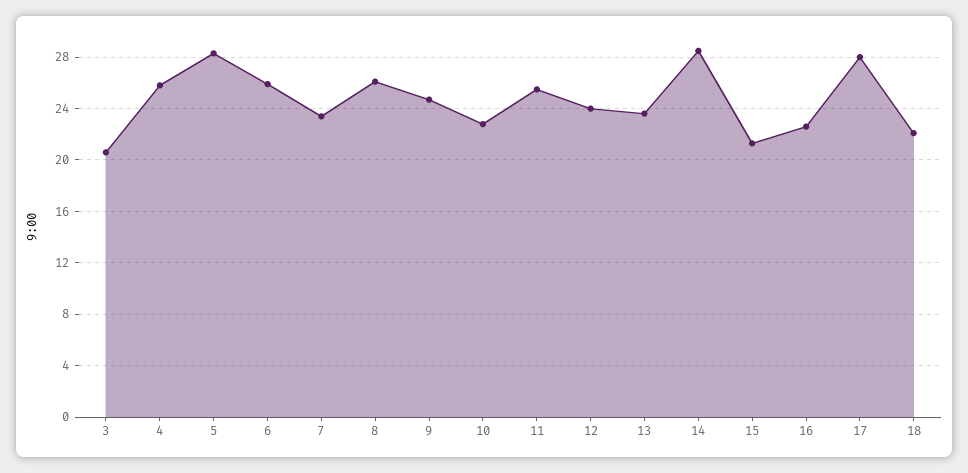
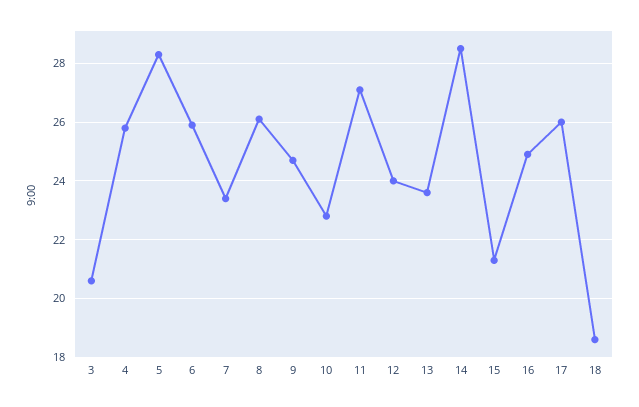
  {
    "3": 20.5,
    "4": 26,
    "5": 28.5,
    "6": 26,
    "7": 23.5,
    "8": 26,
    "9": 24.5,
    "10": 23,
-   "11": 25.5,
+   "11": 27,
    "12": 24,
    "13": 23.5,
    "14": 28.5,
    "15": 21.5,
-   "16": 22.5,
+   "16": 25,
-   "17": 28,
+   "17": 26,
-   "18": 22
+   "18": 18.5
  }

